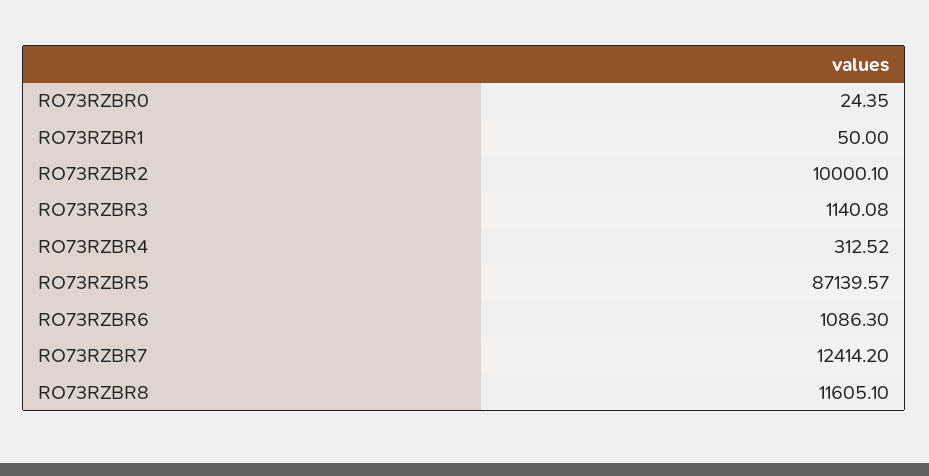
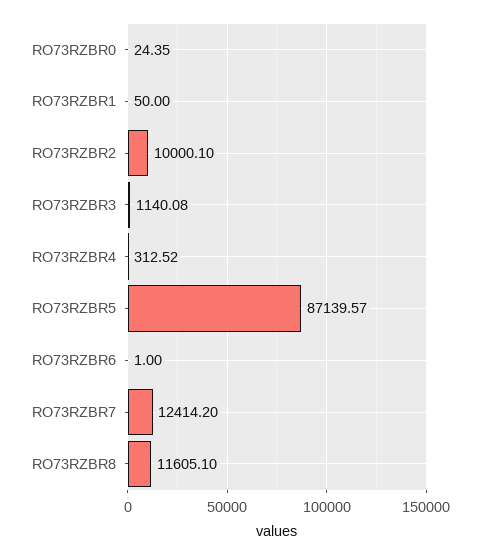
  {
    "RO73RZBR0": 24.35,
    "RO73RZBR1": 50,
    "RO73RZBR2": 10000.1,
    "RO73RZBR3": 1140.08,
    "RO73RZBR4": 312.52,
    "RO73RZBR5": 87139.57,
-   "RO73RZBR6": 1086.3,
+   "RO73RZBR6": 1,
    "RO73RZBR7": 12414.2,
    "RO73RZBR8": 11605.1
  }

